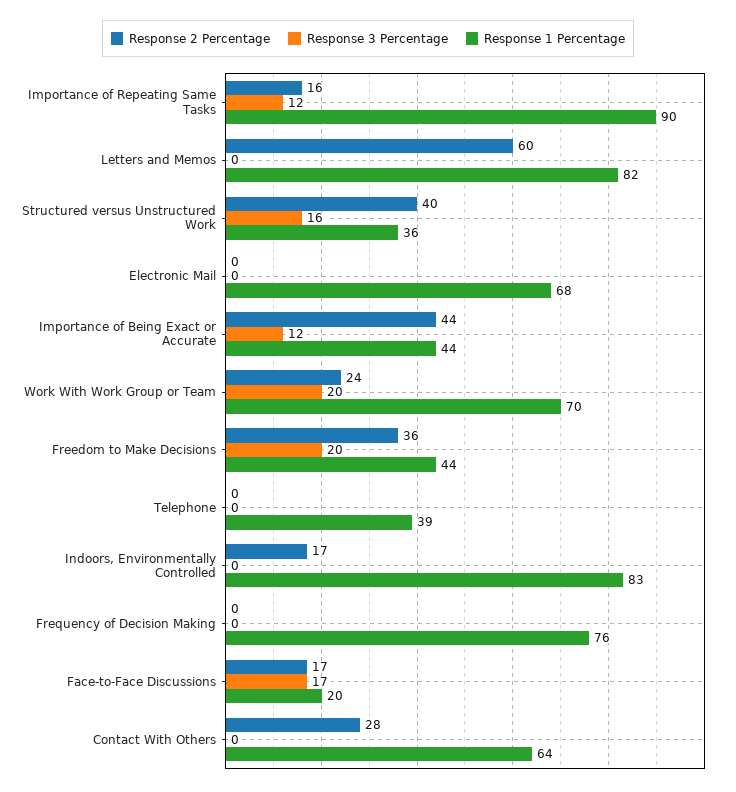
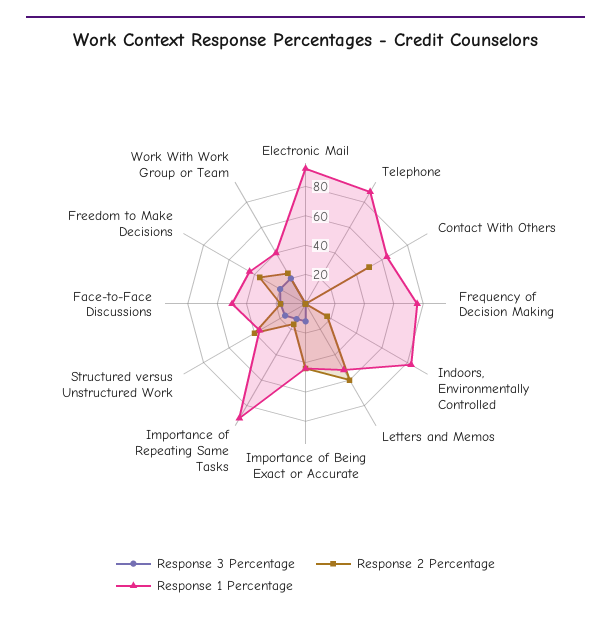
  {
    "Response 2 Percentage": {
      "Importance of Repeating Same Tasks": 16,
      "Letters and Memos": 60,
      "Structured versus Unstructured Work": 40,
      "Electronic Mail": 0,
      "Importance of Being Exact or Accurate": 44,
      "Work With Work Group or Team": 24,
      "Freedom to Make Decisions": 36,
      "Telephone": 0,
      "Indoors, Environmentally Controlled": 17,
      "Frequency of Decision Making": 0,
      "Face-to-Face Discussions": 17,
-     "Contact With Others": 28
+     "Contact With Others": 50
    },
    "Response 3 Percentage": {
      "Importance of Repeating Same Tasks": 12,
      "Letters and Memos": 0,
      "Structured versus Unstructured Work": 16,
      "Electronic Mail": 0,
      "Importance of Being Exact or Accurate": 12,
      "Work With Work Group or Team": 20,
      "Freedom to Make Decisions": 20,
      "Telephone": 0,
      "Indoors, Environmentally Controlled": 0,
      "Frequency of Decision Making": 0,
      "Face-to-Face Discussions": 17,
      "Contact With Others": 0
    },
    "Response 1 Percentage": {
      "Importance of Repeating Same Tasks": 90,
-     "Letters and Memos": 82,
+     "Letters and Memos": 50,
      "Structured versus Unstructured Work": 36,
-     "Electronic Mail": 68,
+     "Electronic Mail": 90,
      "Importance of Being Exact or Accurate": 44,
-     "Work With Work Group or Team": 70,
+     "Work With Work Group or Team": 40,
      "Freedom to Make Decisions": 44,
-     "Telephone": 39,
+     "Telephone": 90,
      "Indoors, Environmentally Controlled": 83,
      "Frequency of Decision Making": 76,
-     "Face-to-Face Discussions": 20,
+     "Face-to-Face Discussions": 50,
      "Contact With Others": 64
    }
  }

